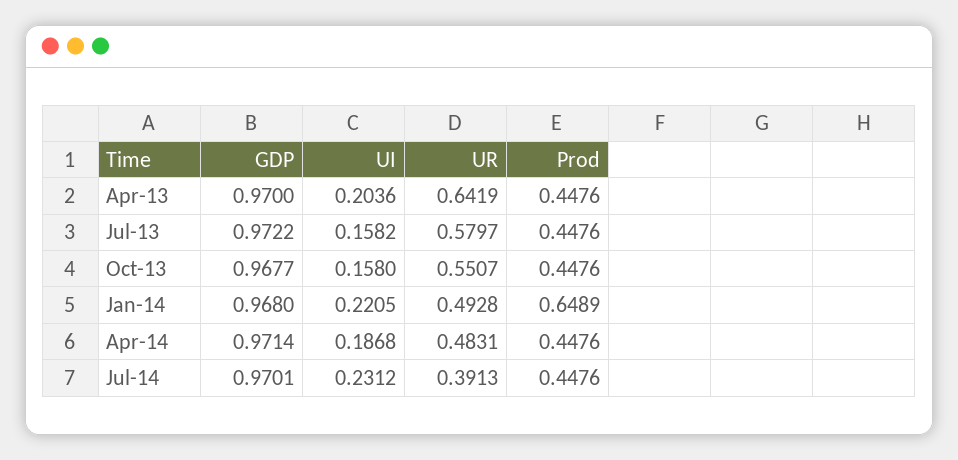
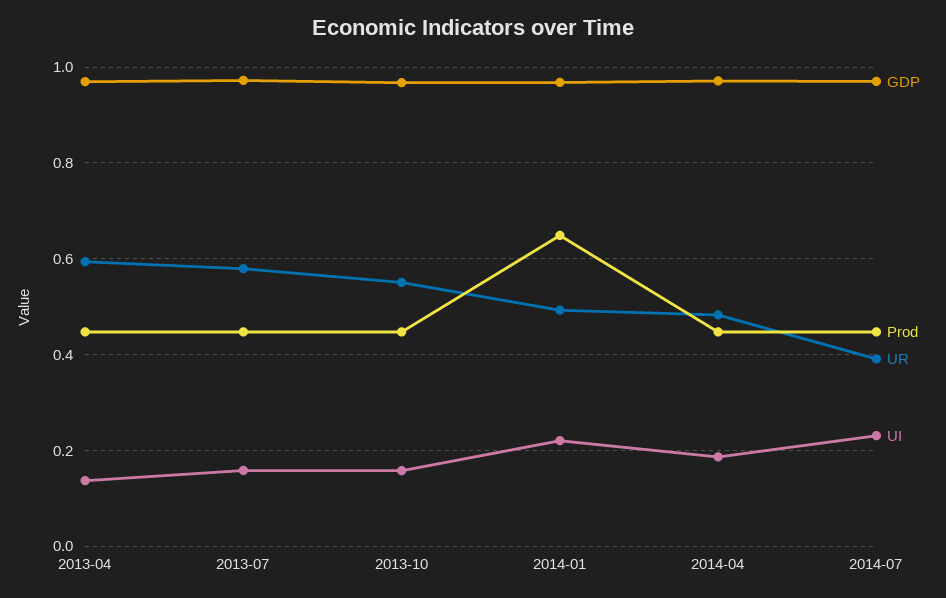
  {
    "GDP": {
      "Apr-13": 0.97,
      "Jul-13": 0.9722,
      "Oct-13": 0.9677,
      "Jan-14": 0.968,
      "Apr-14": 0.9714,
      "Jul-14": 0.9701
    },
    "UI": {
-     "Apr-13": 0.2036,
+     "Apr-13": 0.14,
      "Jul-13": 0.1582,
      "Oct-13": 0.158,
      "Jan-14": 0.2205,
      "Apr-14": 0.1868,
      "Jul-14": 0.2312
    },
    "UR": {
-     "Apr-13": 0.6419,
+     "Apr-13": 0.6,
      "Jul-13": 0.5797,
      "Oct-13": 0.5507,
      "Jan-14": 0.4928,
      "Apr-14": 0.4831,
      "Jul-14": 0.3913
    },
    "Prod": {
      "Apr-13": 0.4476,
      "Jul-13": 0.4476,
      "Oct-13": 0.4476,
      "Jan-14": 0.6489,
      "Apr-14": 0.4476,
      "Jul-14": 0.4476
    }
  }

